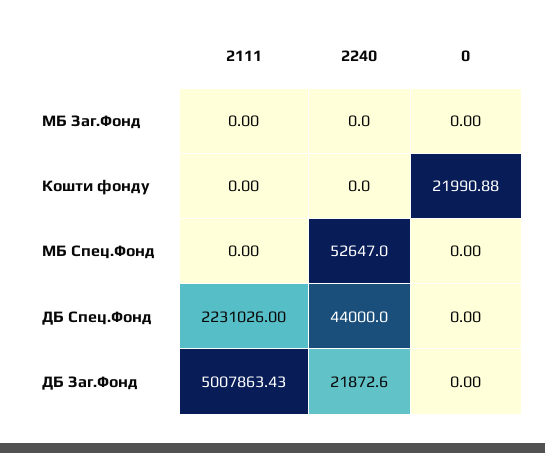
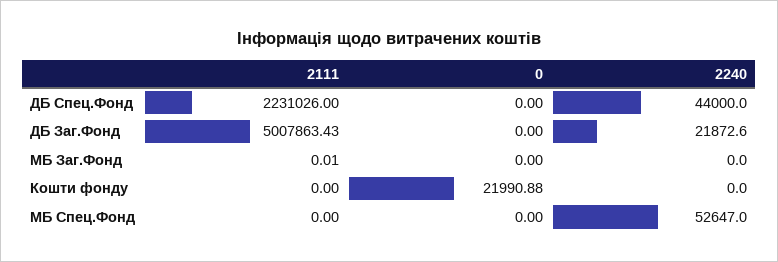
  {
    "2111": {
-     "МБ Заг.Фонд": 0,
+     "МБ Заг.Фонд": 0.01,
      "Кошти фонду": 0,
      "МБ Спец.Фонд": 0,
      "ДБ Спец.Фонд": 2231026,
      "ДБ Заг.Фонд": 5007863.43
    },
    "2240": {
      "МБ Заг.Фонд": 0,
      "Кошти фонду": 0,
      "МБ Спец.Фонд": 52647,
      "ДБ Спец.Фонд": 44000,
      "ДБ Заг.Фонд": 21872.6
    },
    "0": {
      "МБ Заг.Фонд": 0,
      "Кошти фонду": 21990.88,
      "МБ Спец.Фонд": 0,
      "ДБ Спец.Фонд": 0,
      "ДБ Заг.Фонд": 0
    }
  }

